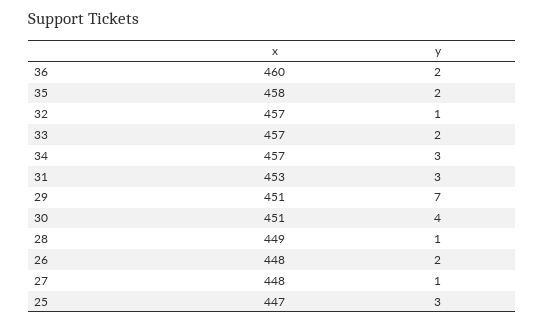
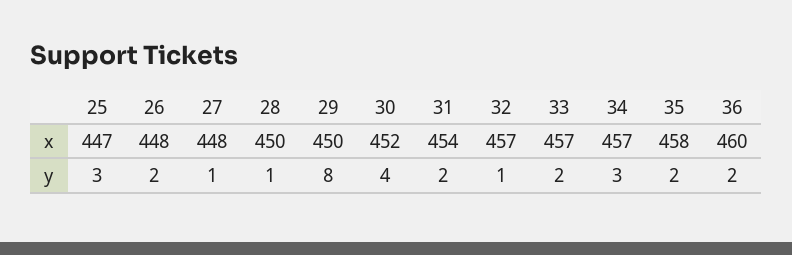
  {
    "x": {
      "36": 460,
      "35": 458,
      "32": 457,
      "33": 457,
      "34": 457,
-     "31": 453,
+     "31": 454,
-     "29": 451,
+     "29": 450,
-     "30": 451,
+     "30": 452,
-     "28": 449,
+     "28": 450,
      "26": 448,
      "27": 448,
      "25": 447
    },
    "y": {
      "36": 2,
      "35": 2,
      "32": 1,
      "33": 2,
      "34": 3,
-     "31": 3,
+     "31": 2,
-     "29": 7,
+     "29": 8,
      "30": 4,
      "28": 1,
      "26": 2,
      "27": 1,
      "25": 3
    }
  }

